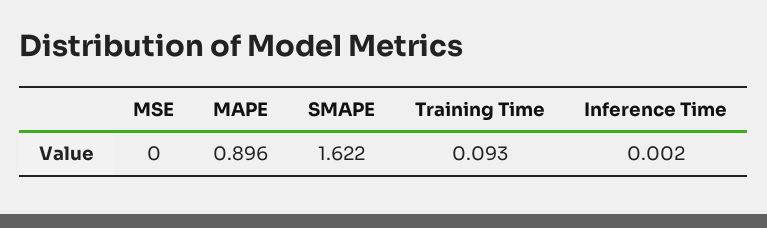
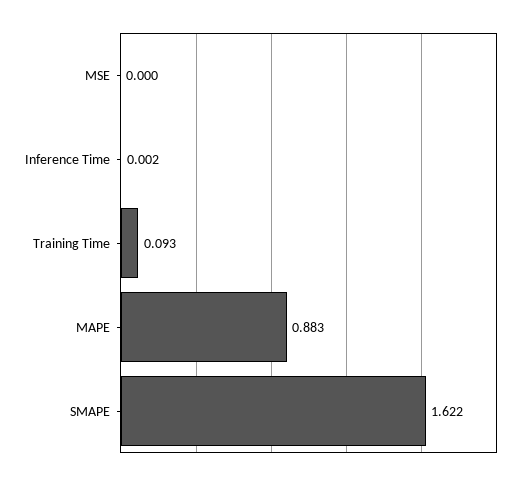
  {
    "MSE": 0,
-   "MAPE": 0.896,
+   "MAPE": 0.883,
    "SMAPE": 1.622,
    "Training Time": 0.093,
    "Inference Time": 0.002
  }

